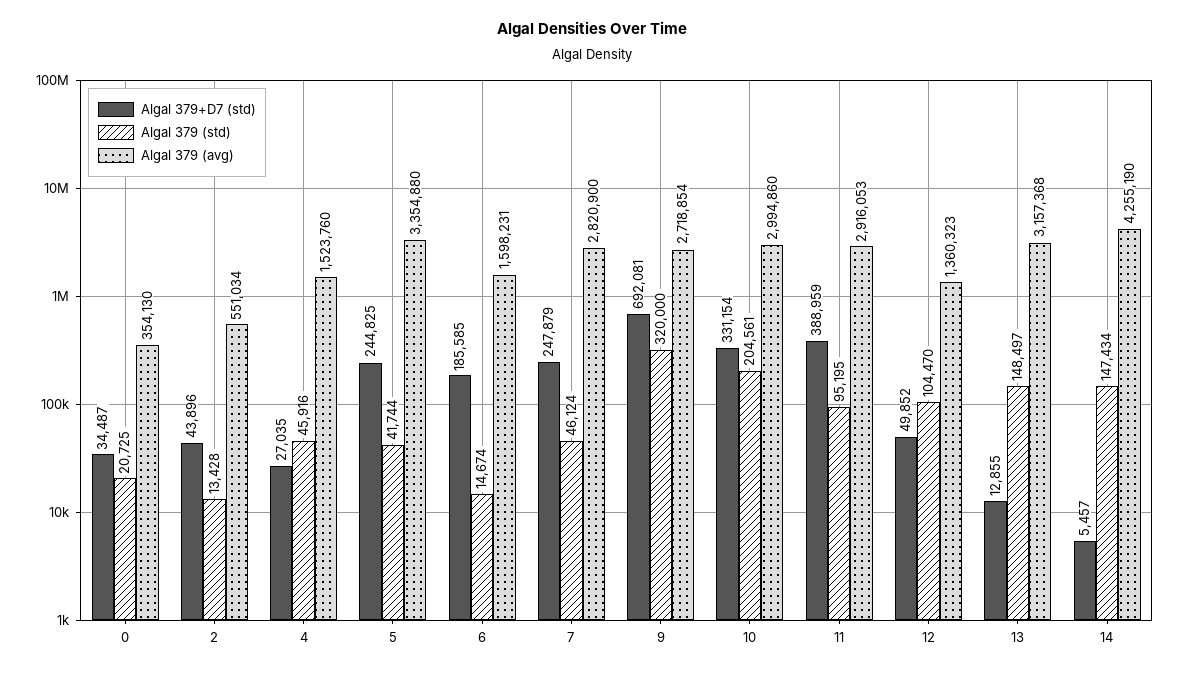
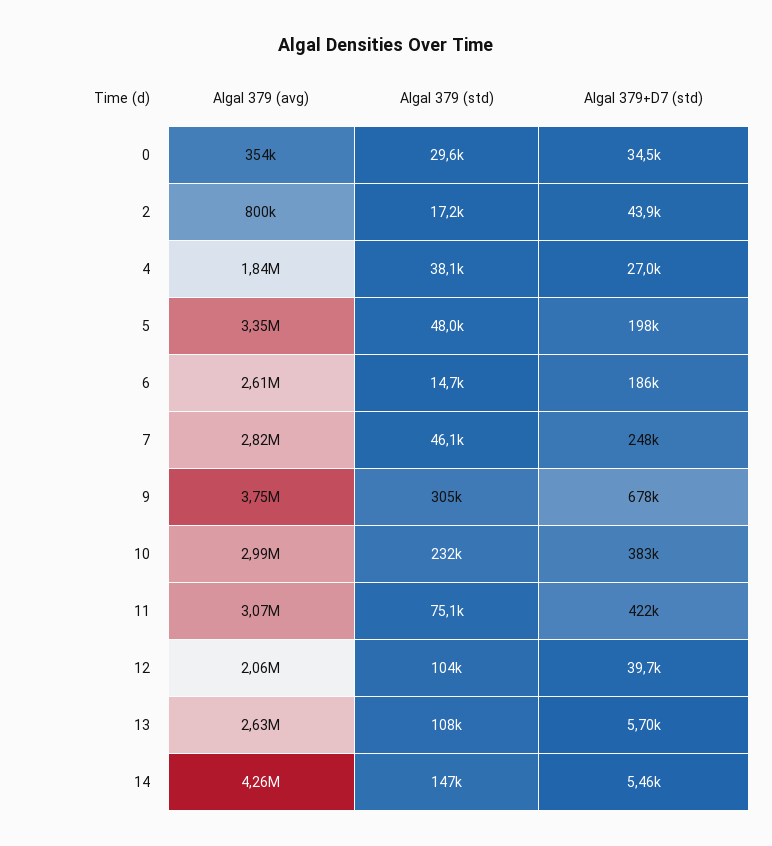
  {
    "Algal 379+D7 (std)": {
      "0": 34487,
      "2": 43896,
      "4": 27035,
-     "5": 244825,
+     "5": 198000,
      "6": 185585,
      "7": 247879,
-     "9": 692081,
+     "9": 678000,
-     "10": 331154,
+     "10": 383000,
-     "11": 388959,
+     "11": 422000,
-     "12": 49852,
+     "12": 39700,
-     "13": 12855,
+     "13": 5700,
      "14": 5457
    },
    "Algal 379 (std)": {
-     "0": 20725,
+     "0": 29600,
-     "2": 13428,
+     "2": 17200,
-     "4": 45916,
+     "4": 38100,
-     "5": 41744,
+     "5": 48000,
      "6": 14674,
      "7": 46124,
-     "9": 320000,
+     "9": 305000,
-     "10": 204561,
+     "10": 232000,
-     "11": 95195,
+     "11": 75100,
      "12": 104470,
-     "13": 148497,
+     "13": 108000,
      "14": 147434
    },
    "Algal 379 (avg)": {
      "0": 354130,
-     "2": 551034,
+     "2": 800000,
-     "4": 1523760,
+     "4": 1840000,
      "5": 3354880,
-     "6": 1598231,
+     "6": 2610000,
      "7": 2820900,
-     "9": 2718854,
+     "9": 3750000,
      "10": 2994860,
-     "11": 2916053,
+     "11": 3070000,
-     "12": 1360323,
+     "12": 2060000,
-     "13": 3157368,
+     "13": 2630000,
      "14": 4255190
    }
  }

